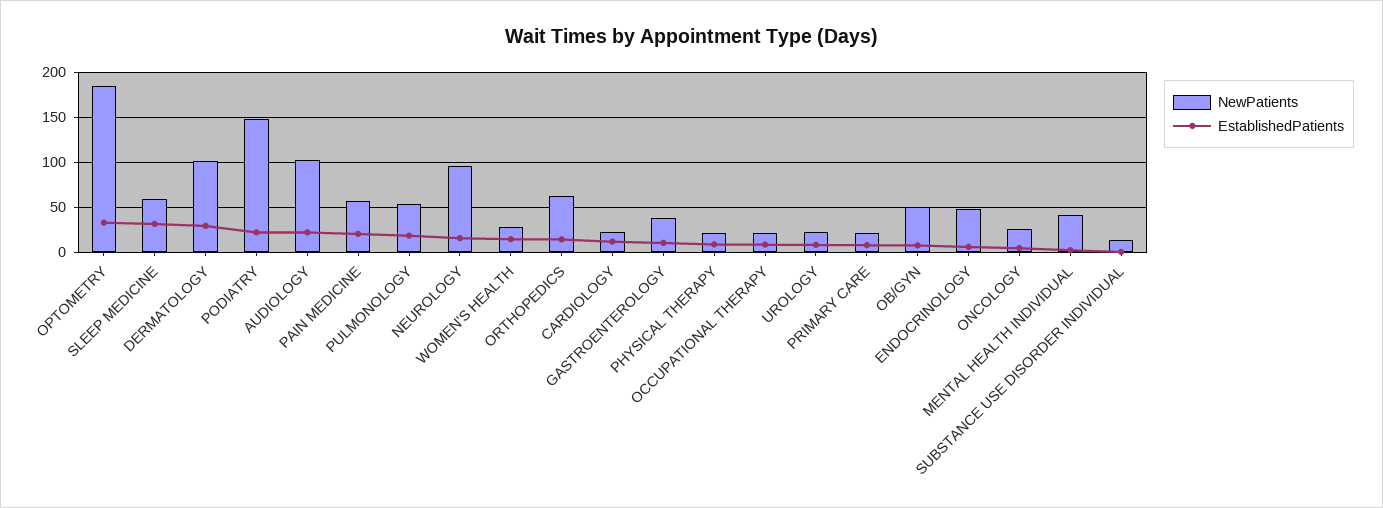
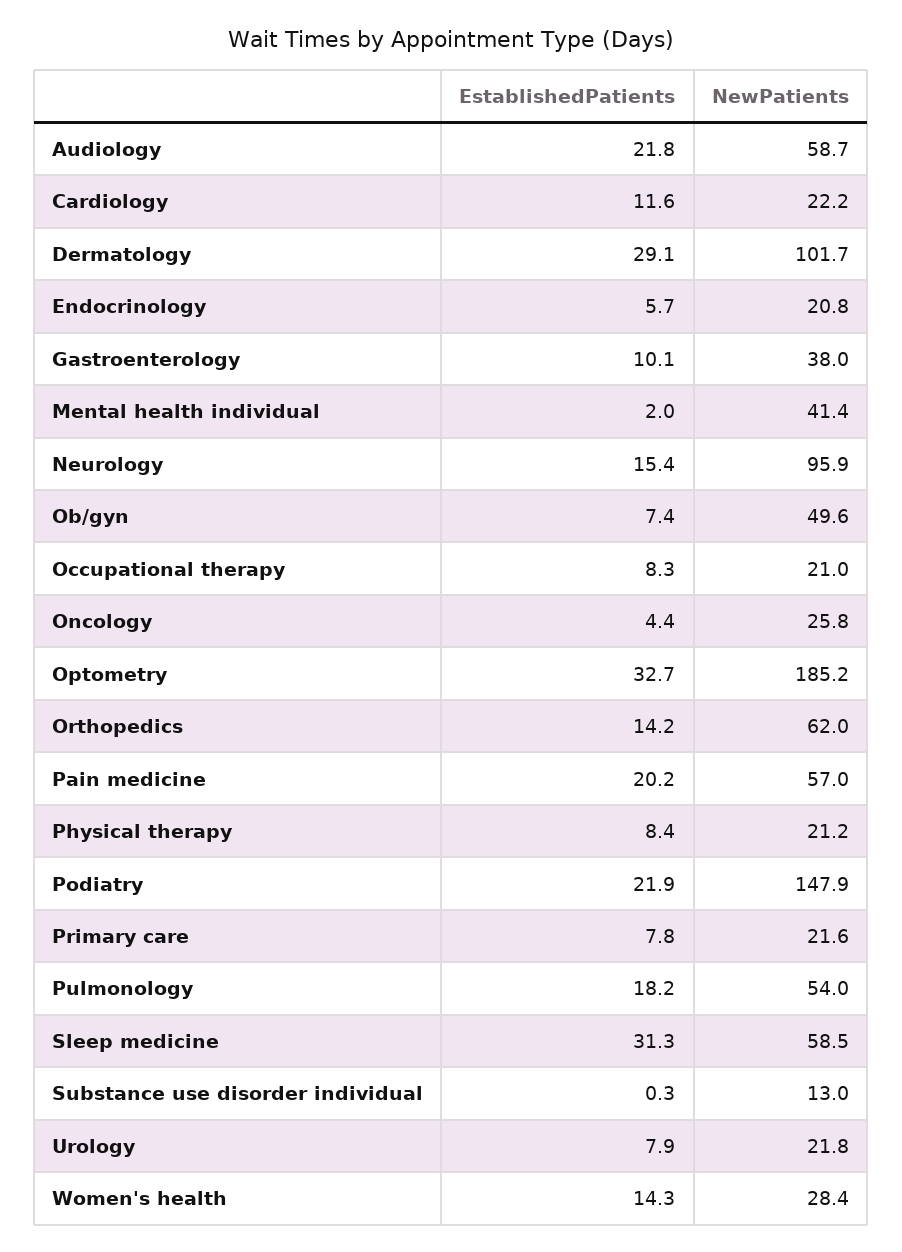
  {
    "NewPatients": {
      "OPTOMETRY": 185.2,
      "SLEEP MEDICINE": 58.5,
      "DERMATOLOGY": 101.7,
      "PODIATRY": 147.9,
-     "AUDIOLOGY": 100,
+     "AUDIOLOGY": 58.7,
      "PAIN MEDICINE": 57,
      "PULMONOLOGY": 54,
      "NEUROLOGY": 95.9,
      "WOMEN'S HEALTH": 28.4,
      "ORTHOPEDICS": 62,
      "CARDIOLOGY": 22.2,
      "GASTROENTEROLOGY": 38,
      "PHYSICAL THERAPY": 21.2,
      "OCCUPATIONAL THERAPY": 21,
      "UROLOGY": 21.8,
      "PRIMARY CARE": 21.6,
      "OB/GYN": 49.6,
-     "ENDOCRINOLOGY": 50,
+     "ENDOCRINOLOGY": 20.8,
      "ONCOLOGY": 25.8,
      "MENTAL HEALTH INDIVIDUAL": 41.4,
      "SUBSTANCE USE DISORDER INDIVIDUAL": 13
    },
    "EstablishedPatients": {
      "OPTOMETRY": 32.7,
      "SLEEP MEDICINE": 31.3,
      "DERMATOLOGY": 29.1,
      "PODIATRY": 21.9,
      "AUDIOLOGY": 21.8,
      "PAIN MEDICINE": 20.2,
      "PULMONOLOGY": 18.2,
      "NEUROLOGY": 15.4,
      "WOMEN'S HEALTH": 14.3,
      "ORTHOPEDICS": 14.2,
      "CARDIOLOGY": 11.6,
      "GASTROENTEROLOGY": 10.1,
      "PHYSICAL THERAPY": 8.4,
      "OCCUPATIONAL THERAPY": 8.3,
      "UROLOGY": 7.9,
      "PRIMARY CARE": 7.8,
      "OB/GYN": 7.4,
      "ENDOCRINOLOGY": 5.7,
      "ONCOLOGY": 4.4,
      "MENTAL HEALTH INDIVIDUAL": 2,
      "SUBSTANCE USE DISORDER INDIVIDUAL": 0.3
    }
  }

